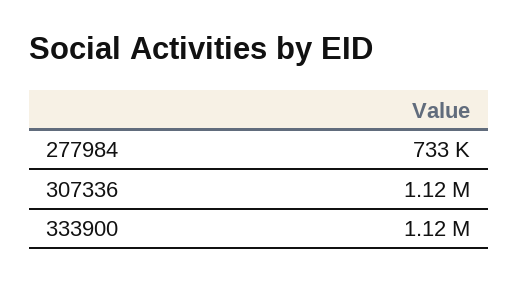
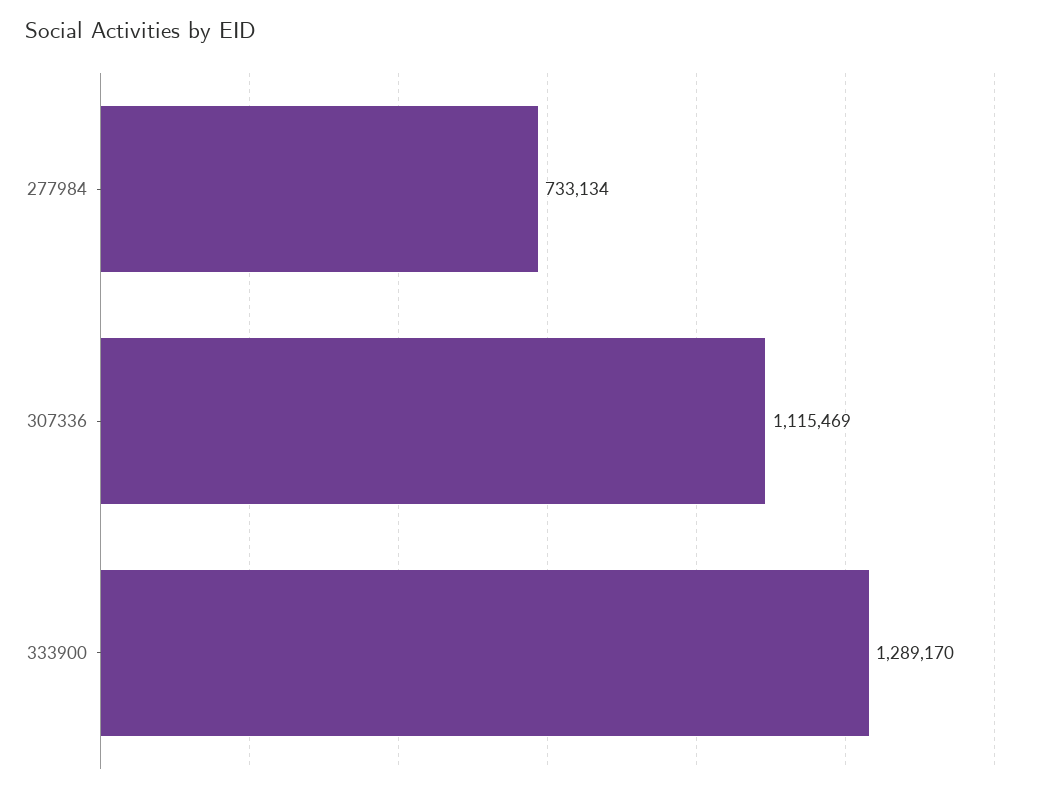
  {
    "277984": 733134,
    "307336": 1115469,
-   "333900": 1120000
+   "333900": 1289170
  }

